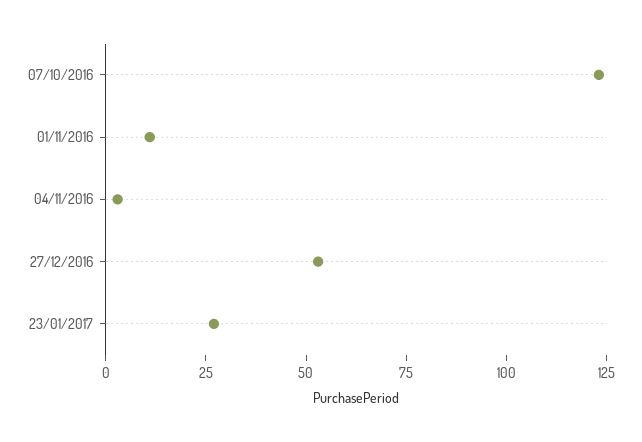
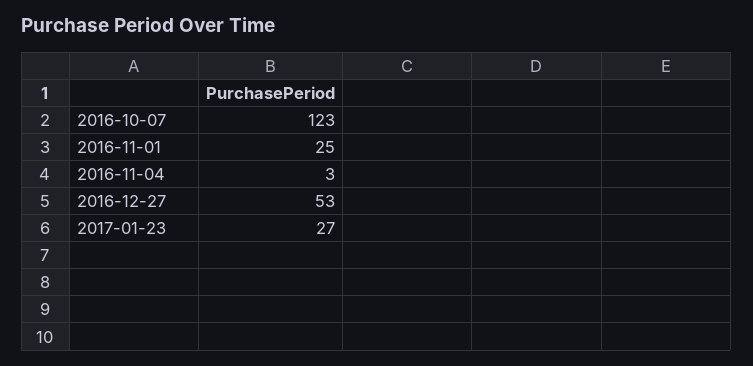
  {
    "07/10/2016": 123,
-   "01/11/2016": 10,
+   "01/11/2016": 25,
    "04/11/2016": 3,
    "27/12/2016": 53,
    "23/01/2017": 27
  }

